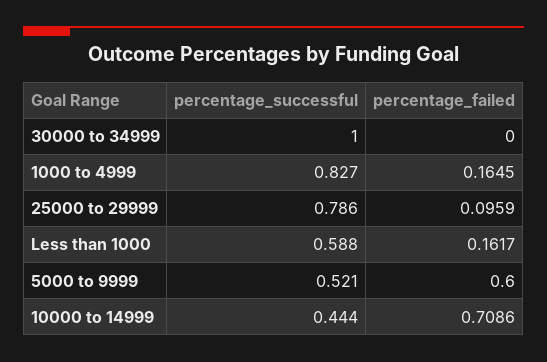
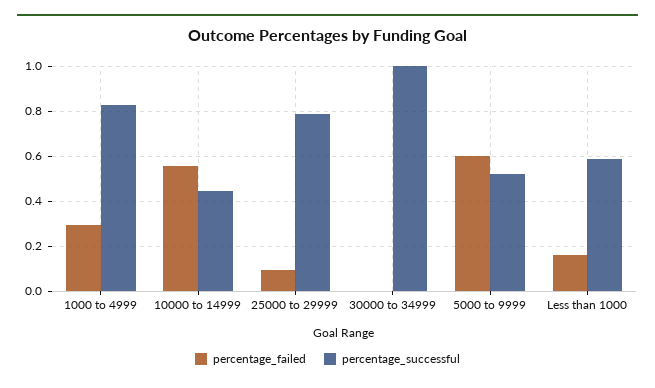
  {
    "percentage_successful": {
      "30000 to 34999": 1,
      "1000 to 4999": 0.827,
      "25000 to 29999": 0.786,
      "Less than 1000": 0.588,
      "5000 to 9999": 0.521,
      "10000 to 14999": 0.444
    },
    "percentage_failed": {
      "30000 to 34999": 0,
-     "1000 to 4999": 0.1645,
+     "1000 to 4999": 0.3,
      "25000 to 29999": 0.0959,
      "Less than 1000": 0.1617,
      "5000 to 9999": 0.6,
-     "10000 to 14999": 0.7086
+     "10000 to 14999": 0.55
    }
  }

